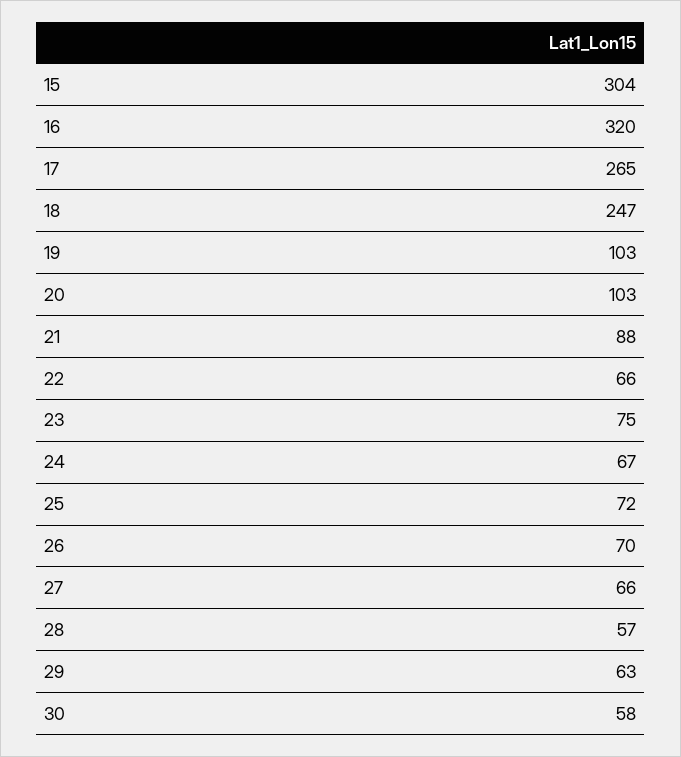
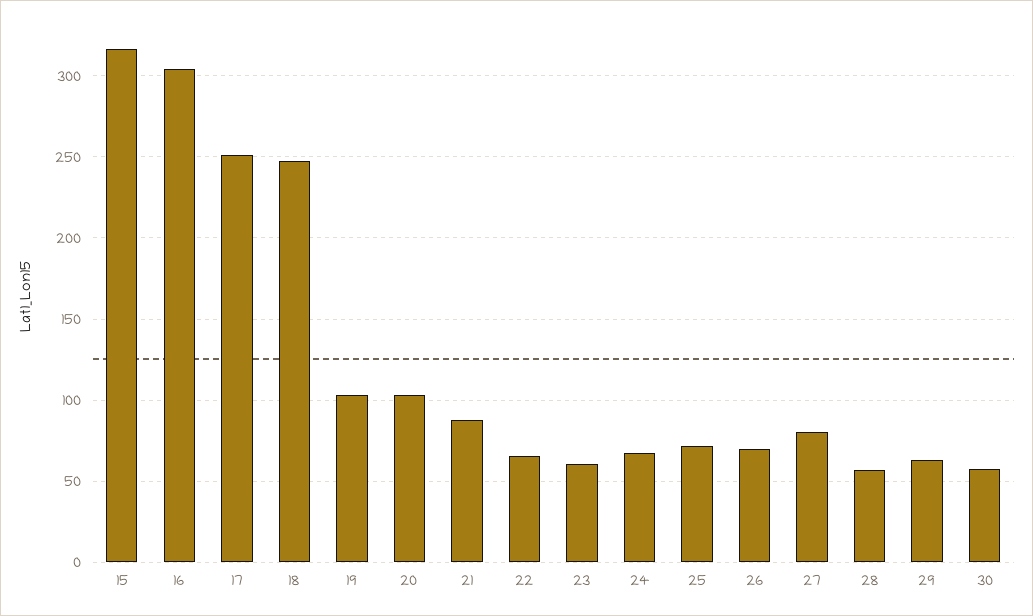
  {
-   "15": 304,
+   "15": 315,
-   "16": 320,
+   "16": 305,
-   "17": 265,
+   "17": 250,
    "18": 247,
    "19": 103,
    "20": 103,
    "21": 88,
    "22": 66,
-   "23": 75,
+   "23": 60,
    "24": 67,
    "25": 72,
    "26": 70,
-   "27": 66,
+   "27": 80,
    "28": 57,
    "29": 63,
    "30": 58
  }

